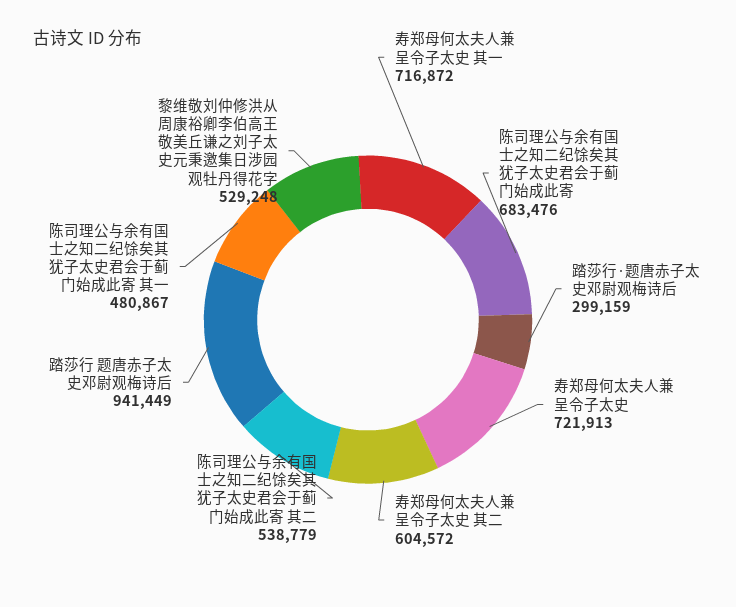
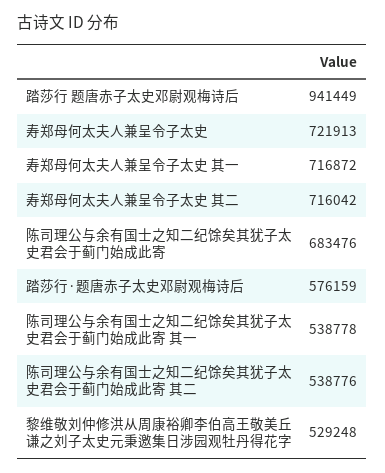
  {
    "寿郑母何太夫人兼呈令子太史 其一": 716872,
    "陈司理公与余有国士之知二纪馀矣其犹子太史君会于蓟门始成此寄": 683476,
-   "踏莎行·题唐赤子太史邓尉观梅诗后": 299159,
+   "踏莎行·题唐赤子太史邓尉观梅诗后": 576159,
    "寿郑母何太夫人兼呈令子太史": 721913,
-   "寿郑母何太夫人兼呈令子太史 其二": 604572,
+   "寿郑母何太夫人兼呈令子太史 其二": 716042,
-   "陈司理公与余有国士之知二纪馀矣其犹子太史君会于蓟门始成此寄 其二": 538779,
+   "陈司理公与余有国士之知二纪馀矣其犹子太史君会于蓟门始成此寄 其二": 538776,
    "踏莎行 题唐赤子太史邓尉观梅诗后": 941449,
-   "陈司理公与余有国士之知二纪馀矣其犹子太史君会于蓟门始成此寄 其一": 480867,
+   "陈司理公与余有国士之知二纪馀矣其犹子太史君会于蓟门始成此寄 其一": 538778,
    "黎维敬刘仲修洪从周康裕卿李伯高王敬美丘谦之刘子太史元秉邀集日涉园观牡丹得花字": 529248
  }

